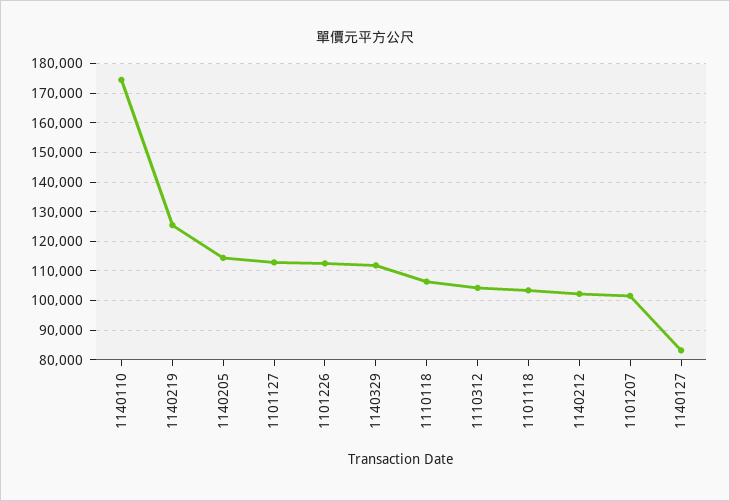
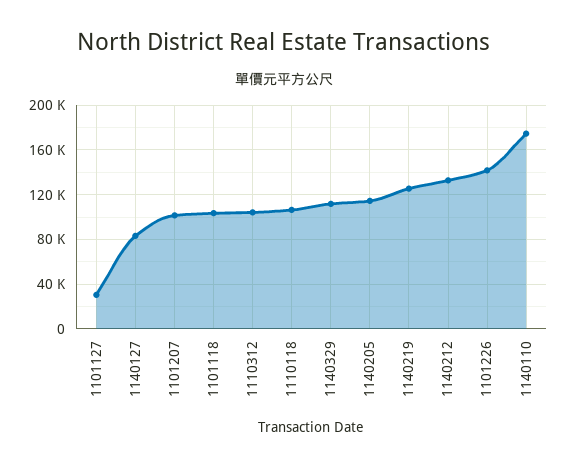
  {
    "1140110": 175000,
    "1140219": 125000,
    "1140205": 115000,
-   "1101127": 112500,
+   "1101127": 30000,
-   "1101226": 112500,
+   "1101226": 140000,
    "1140329": 112500,
    "1110118": 107500,
    "1110312": 105000,
    "1101118": 102500,
-   "1140212": 102500,
+   "1140212": 130000,
    "1101207": 102500,
    "1140127": 82500
  }

